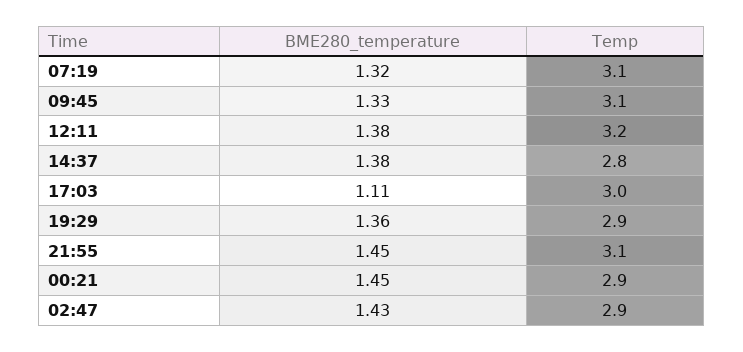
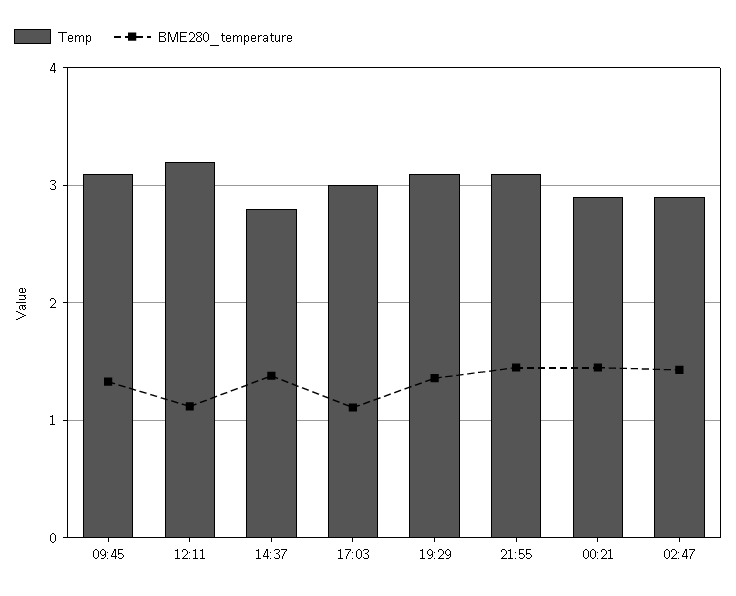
  {
    "BME280_temperature": {
-     "07:19": 1.32,
      "09:45": 1.33,
-     "12:11": 1.38,
+     "12:11": 1.1,
      "14:37": 1.38,
      "17:03": 1.11,
      "19:29": 1.36,
      "21:55": 1.45,
      "00:21": 1.45,
      "02:47": 1.43
    },
    "Temp": {
-     "07:19": 3.1,
      "09:45": 3.1,
      "12:11": 3.2,
      "14:37": 2.8,
      "17:03": 3,
-     "19:29": 2.9,
+     "19:29": 3.1,
      "21:55": 3.1,
      "00:21": 2.9,
      "02:47": 2.9
    }
  }

